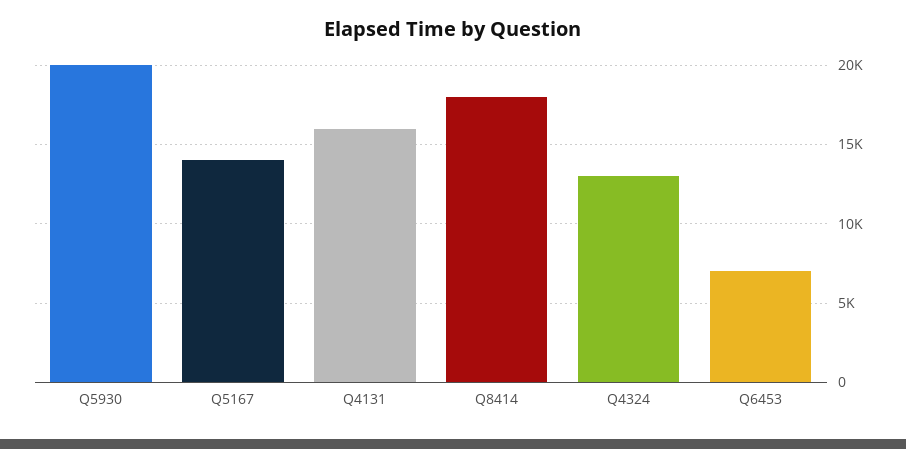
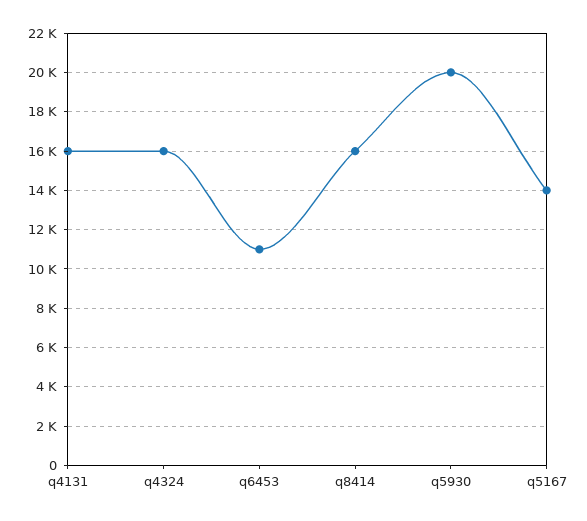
  {
    "Q5930": 20000,
    "Q5167": 14000,
    "Q4131": 16000,
-   "Q8414": 18000,
+   "Q8414": 16000,
-   "Q4324": 13000,
+   "Q4324": 16000,
-   "Q6453": 7000
+   "Q6453": 11000
  }

